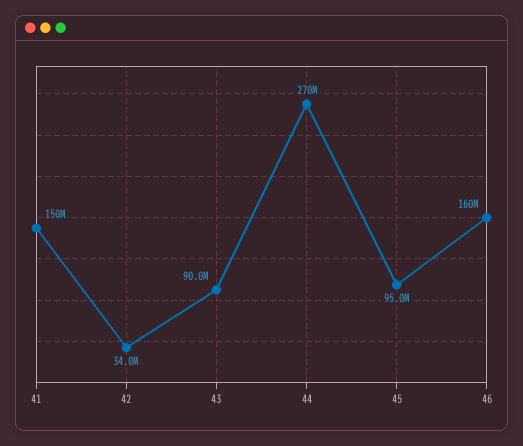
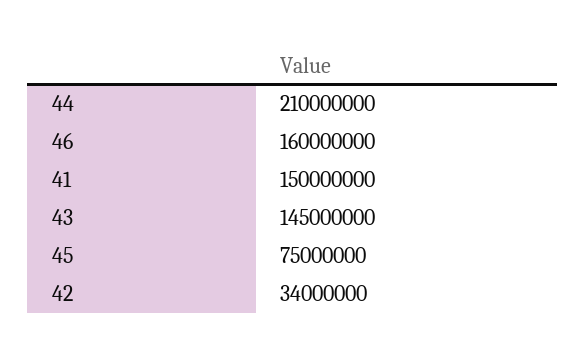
  {
    "41": 150000000,
    "42": 34000000,
-   "43": 90000000,
+   "43": 145000000,
-   "44": 270000000,
+   "44": 210000000,
-   "45": 95000000,
+   "45": 75000000,
    "46": 160000000
  }

